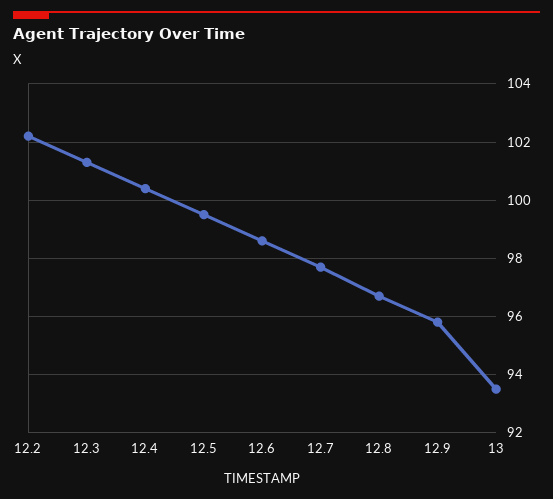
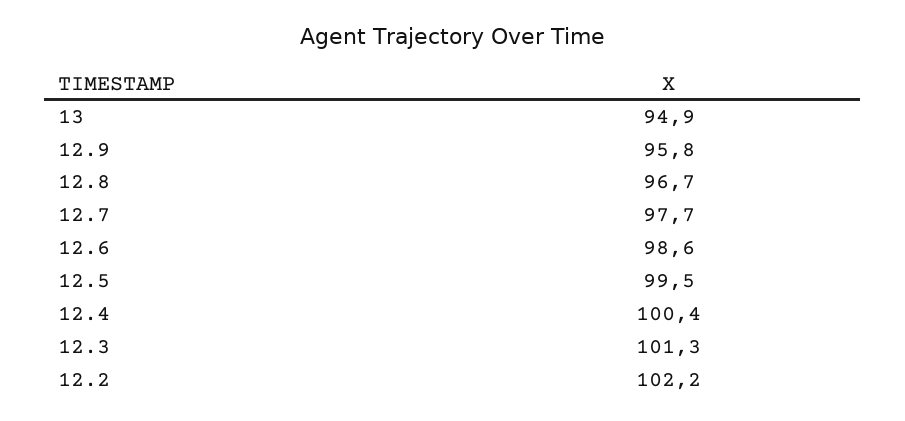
  {
    "12.2": 102.2,
    "12.3": 101.3,
    "12.4": 100.4,
    "12.5": 99.5,
    "12.6": 98.6,
    "12.7": 97.7,
    "12.8": 96.7,
    "12.9": 95.8,
-   "13": 93.5
+   "13": 94.9
  }

